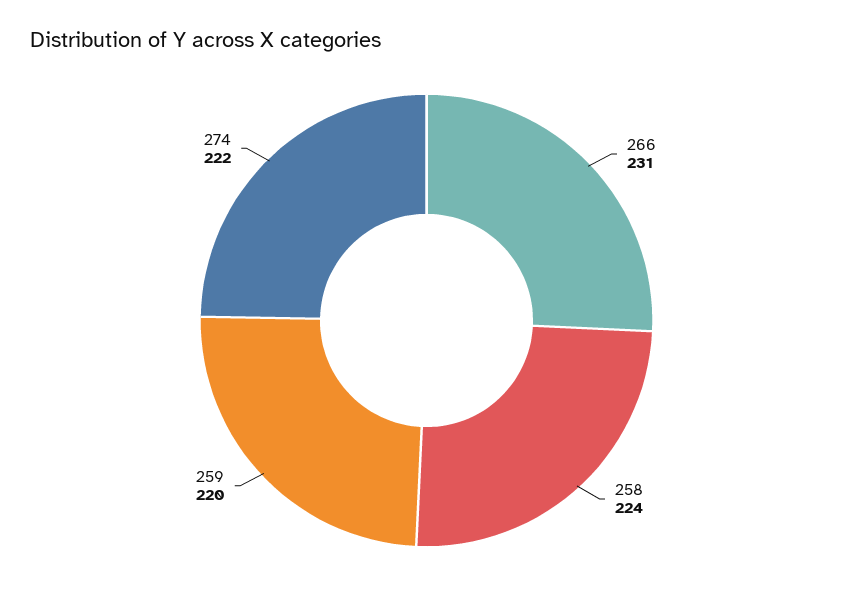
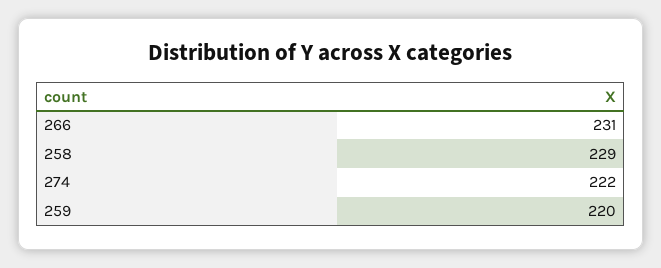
  {
    "266": 231,
-   "258": 224,
+   "258": 229,
    "259": 220,
    "274": 222
  }

